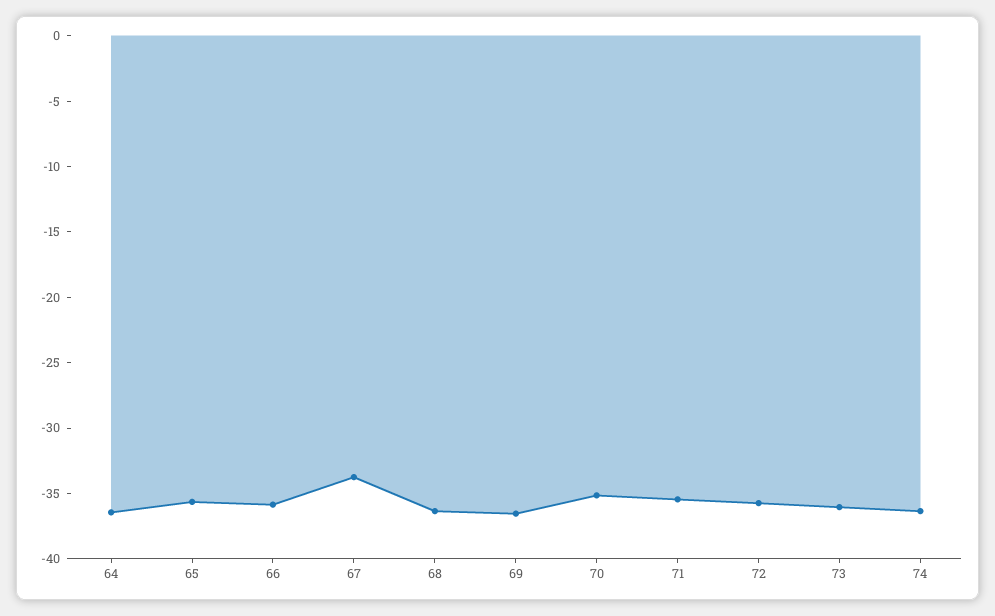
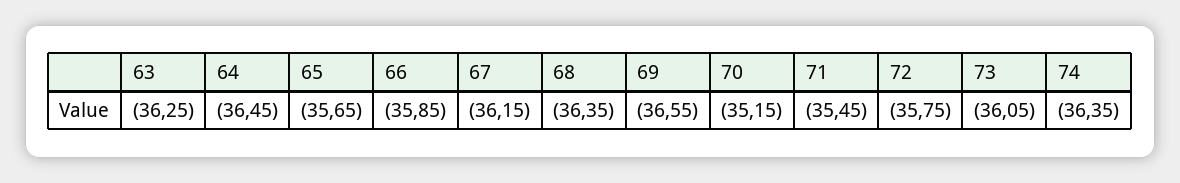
  {
    "64": -36.45,
    "65": -35.65,
    "66": -35.85,
-   "67": -34,
+   "67": -36.15,
    "68": -36.35,
    "69": -36.55,
    "70": -35.15,
    "71": -35.45,
    "72": -35.75,
    "73": -36.05,
-   "74": -36.35
+   "74": -36.35,
+   "63": -36.25
  }

